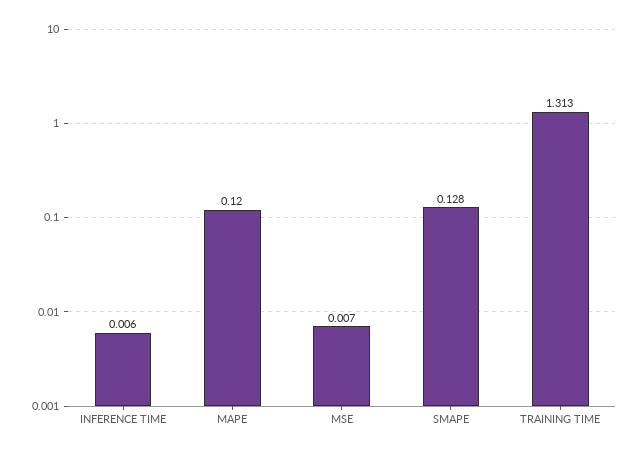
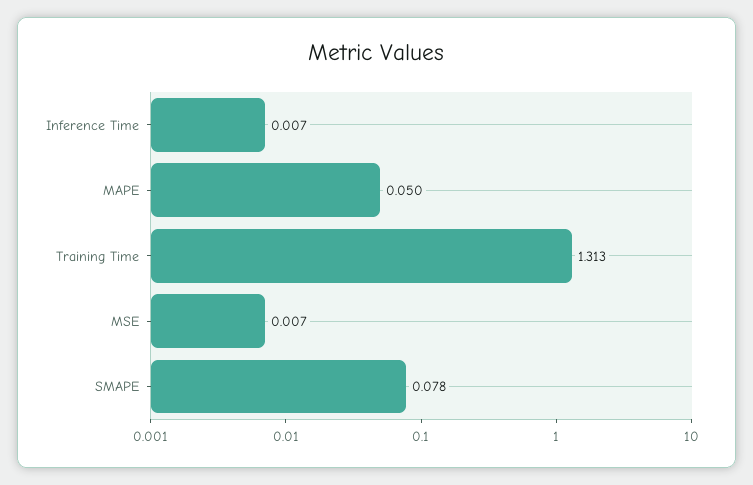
  {
-   "INFERENCE TIME": 0.006,
+   "INFERENCE TIME": 0.007,
-   "MAPE": 0.12,
+   "MAPE": 0.05,
    "MSE": 0.007,
-   "SMAPE": 0.128,
+   "SMAPE": 0.078,
    "TRAINING TIME": 1.313
  }

